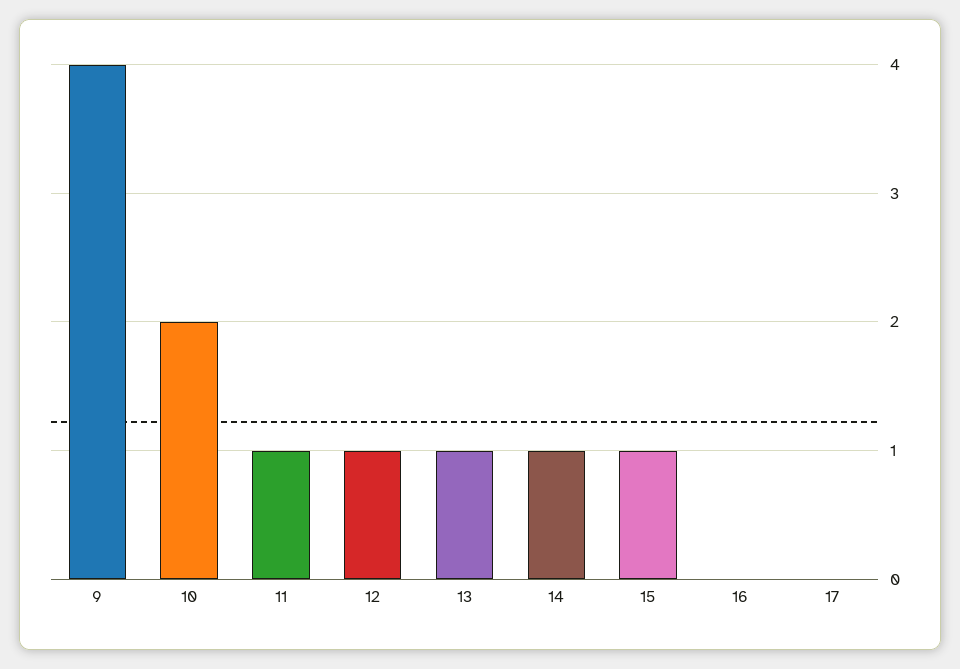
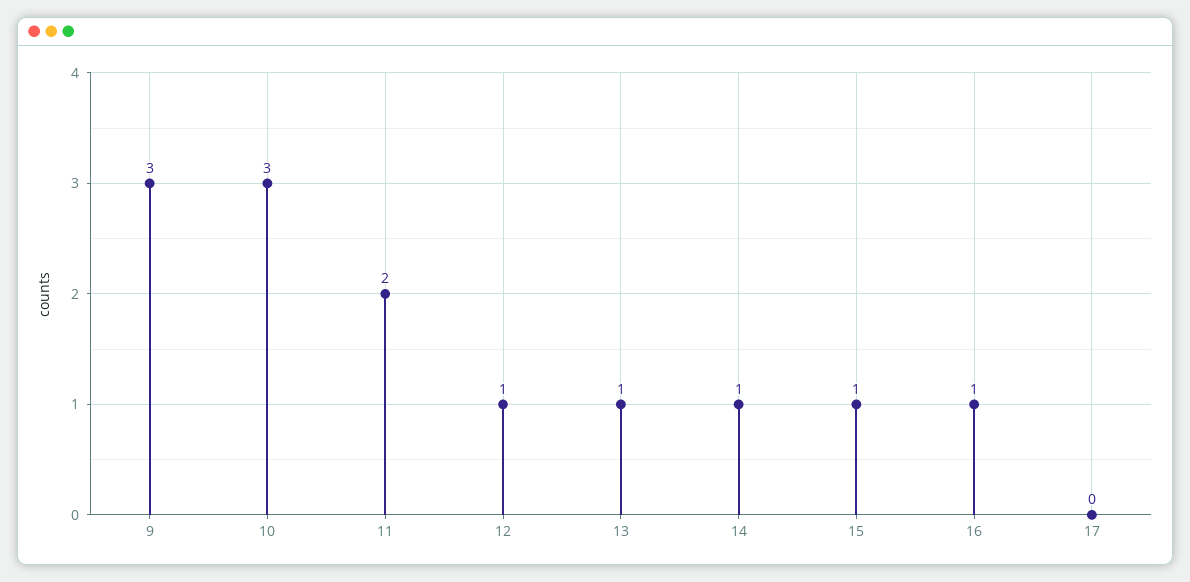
  {
-   "9": 4,
+   "9": 3,
-   "10": 2,
+   "10": 3,
-   "11": 1,
+   "11": 2,
    "12": 1,
    "13": 1,
    "14": 1,
    "15": 1,
-   "16": 0,
+   "16": 1,
    "17": 0
  }

